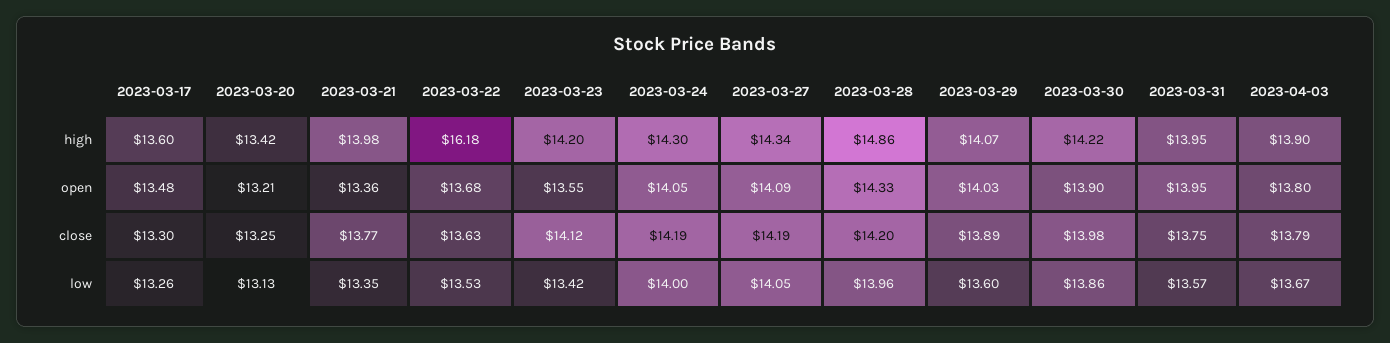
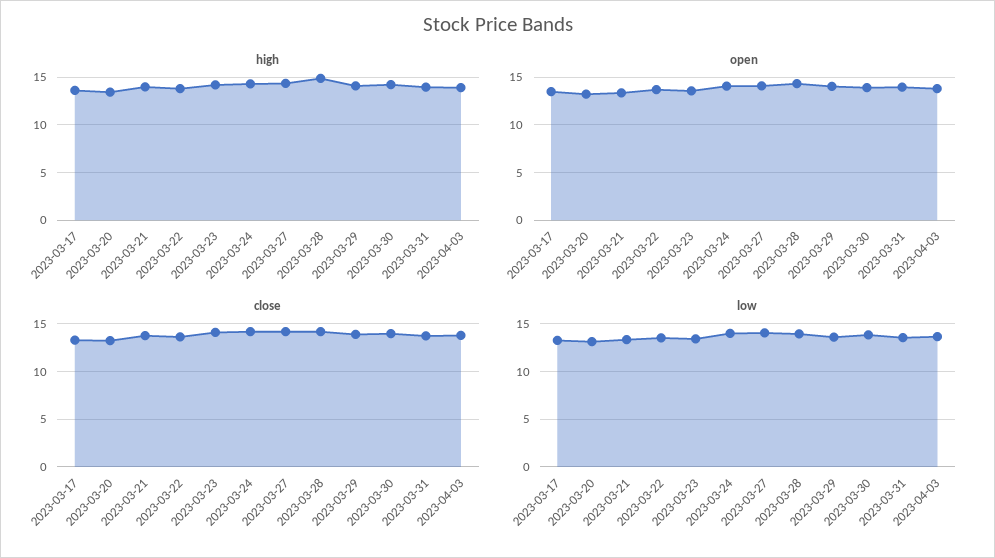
  {
    "high": {
      "2023-03-17": 13.6,
      "2023-03-20": 13.42,
      "2023-03-21": 13.98,
-     "2023-03-22": 16.18,
+     "2023-03-22": 14,
      "2023-03-23": 14.2,
      "2023-03-24": 14.3,
      "2023-03-27": 14.34,
      "2023-03-28": 14.86,
      "2023-03-29": 14.07,
      "2023-03-30": 14.22,
      "2023-03-31": 13.95,
      "2023-04-03": 13.9
    },
    "open": {
      "2023-03-17": 13.48,
      "2023-03-20": 13.21,
      "2023-03-21": 13.36,
      "2023-03-22": 13.68,
      "2023-03-23": 13.55,
      "2023-03-24": 14.05,
      "2023-03-27": 14.09,
      "2023-03-28": 14.33,
      "2023-03-29": 14.03,
      "2023-03-30": 13.9,
      "2023-03-31": 13.95,
      "2023-04-03": 13.8
    },
    "close": {
      "2023-03-17": 13.3,
      "2023-03-20": 13.25,
      "2023-03-21": 13.77,
      "2023-03-22": 13.63,
      "2023-03-23": 14.12,
      "2023-03-24": 14.19,
      "2023-03-27": 14.19,
      "2023-03-28": 14.2,
      "2023-03-29": 13.89,
      "2023-03-30": 13.98,
      "2023-03-31": 13.75,
      "2023-04-03": 13.79
    },
    "low": {
      "2023-03-17": 13.26,
      "2023-03-20": 13.13,
      "2023-03-21": 13.35,
      "2023-03-22": 13.53,
      "2023-03-23": 13.42,
      "2023-03-24": 14,
      "2023-03-27": 14.05,
      "2023-03-28": 13.96,
      "2023-03-29": 13.6,
      "2023-03-30": 13.86,
      "2023-03-31": 13.57,
      "2023-04-03": 13.67
    }
  }

